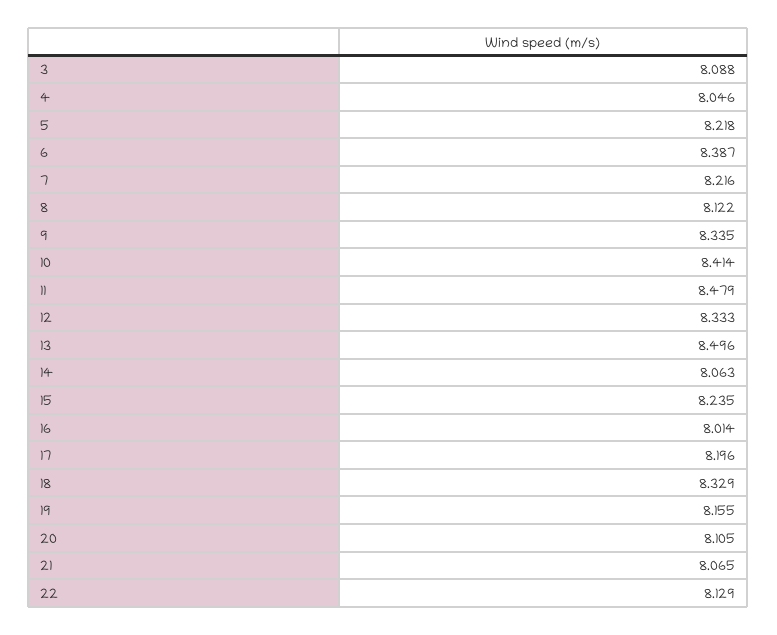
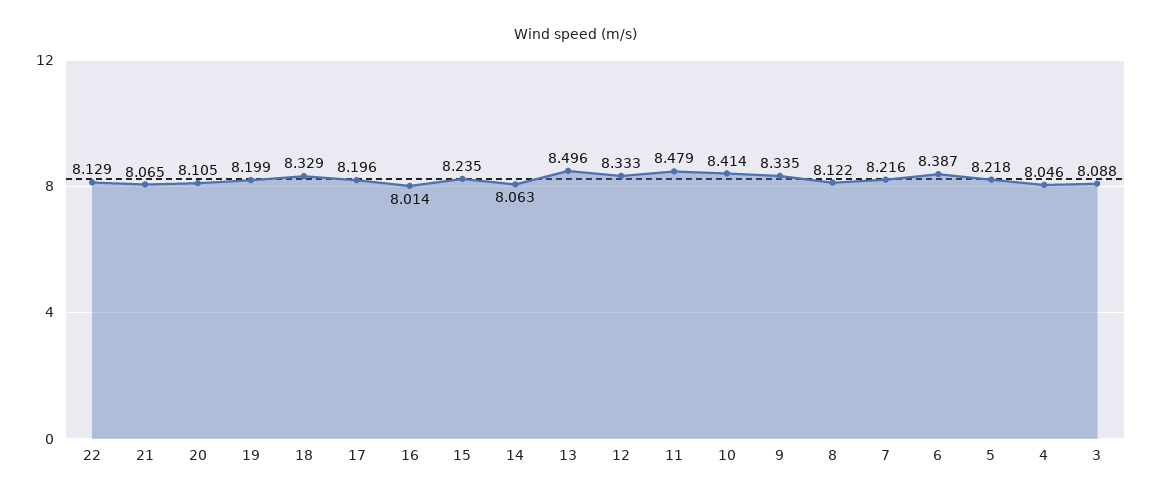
  {
    "3": 8.088,
    "4": 8.046,
    "5": 8.218,
    "6": 8.387,
    "7": 8.216,
    "8": 8.122,
    "9": 8.335,
    "10": 8.414,
    "11": 8.479,
    "12": 8.333,
    "13": 8.496,
    "14": 8.063,
    "15": 8.235,
    "16": 8.014,
    "17": 8.196,
    "18": 8.329,
-   "19": 8.155,
+   "19": 8.199,
    "20": 8.105,
    "21": 8.065,
    "22": 8.129
  }

